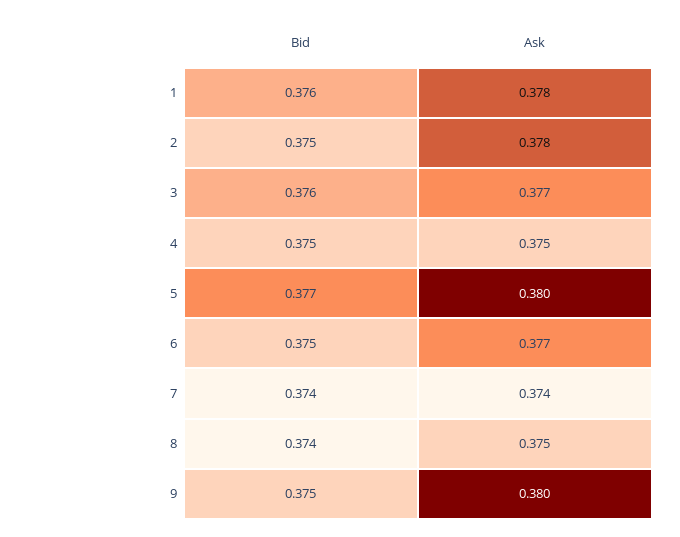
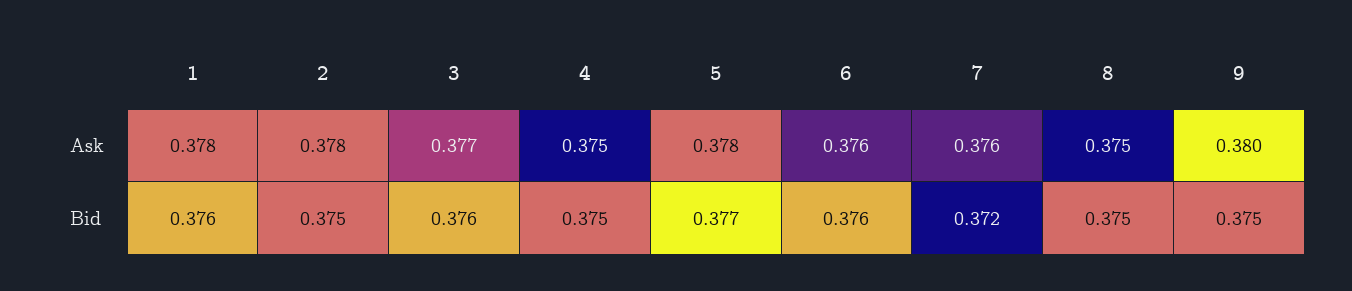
  {
    "Bid": {
      "1": 0.376,
      "2": 0.375,
      "3": 0.376,
      "4": 0.375,
      "5": 0.377,
-     "6": 0.375,
+     "6": 0.376,
-     "7": 0.374,
+     "7": 0.372,
-     "8": 0.374,
+     "8": 0.375,
      "9": 0.375
    },
    "Ask": {
      "1": 0.378,
      "2": 0.378,
      "3": 0.377,
      "4": 0.375,
-     "5": 0.38,
+     "5": 0.378,
-     "6": 0.377,
+     "6": 0.376,
-     "7": 0.374,
+     "7": 0.376,
      "8": 0.375,
      "9": 0.38
    }
  }

